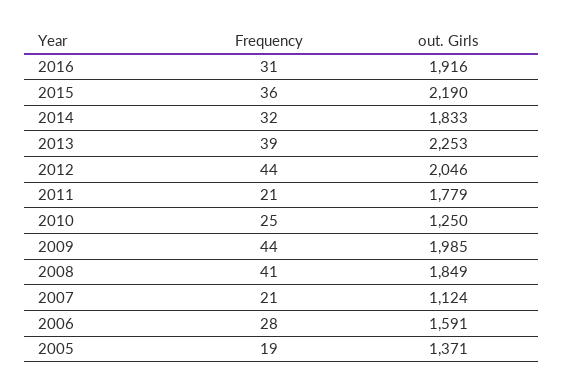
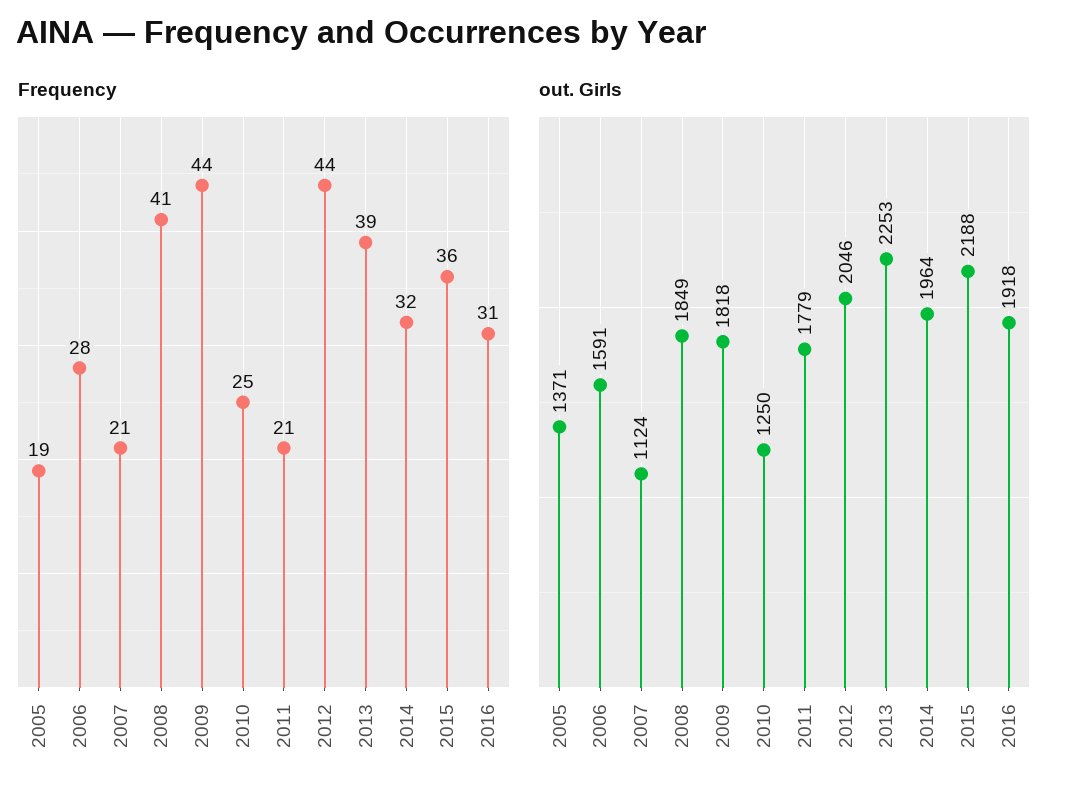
  {
    "Frequency": {
      "2016": 31,
      "2015": 36,
      "2014": 32,
      "2013": 39,
      "2012": 44,
      "2011": 21,
      "2010": 25,
      "2009": 44,
      "2008": 41,
      "2007": 21,
      "2006": 28,
      "2005": 19
    },
    "out. Girls": {
-     "2016": 1916,
+     "2016": 1918,
-     "2015": 2190,
+     "2015": 2188,
-     "2014": 1833,
+     "2014": 1964,
      "2013": 2253,
      "2012": 2046,
      "2011": 1779,
      "2010": 1250,
-     "2009": 1985,
+     "2009": 1818,
      "2008": 1849,
      "2007": 1124,
      "2006": 1591,
      "2005": 1371
    }
  }

